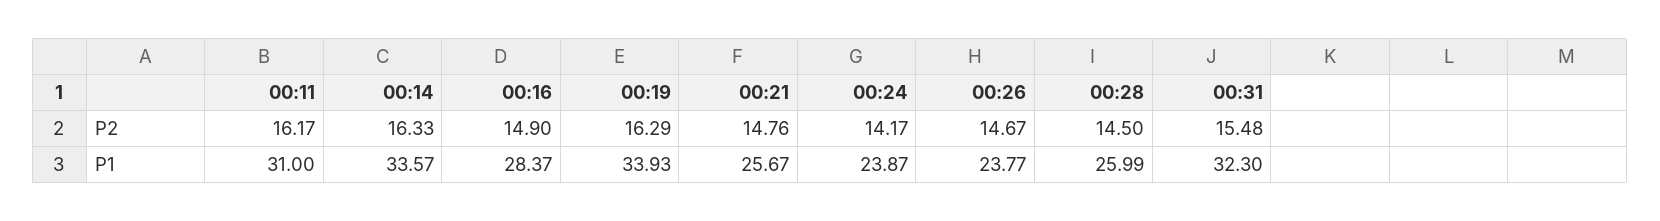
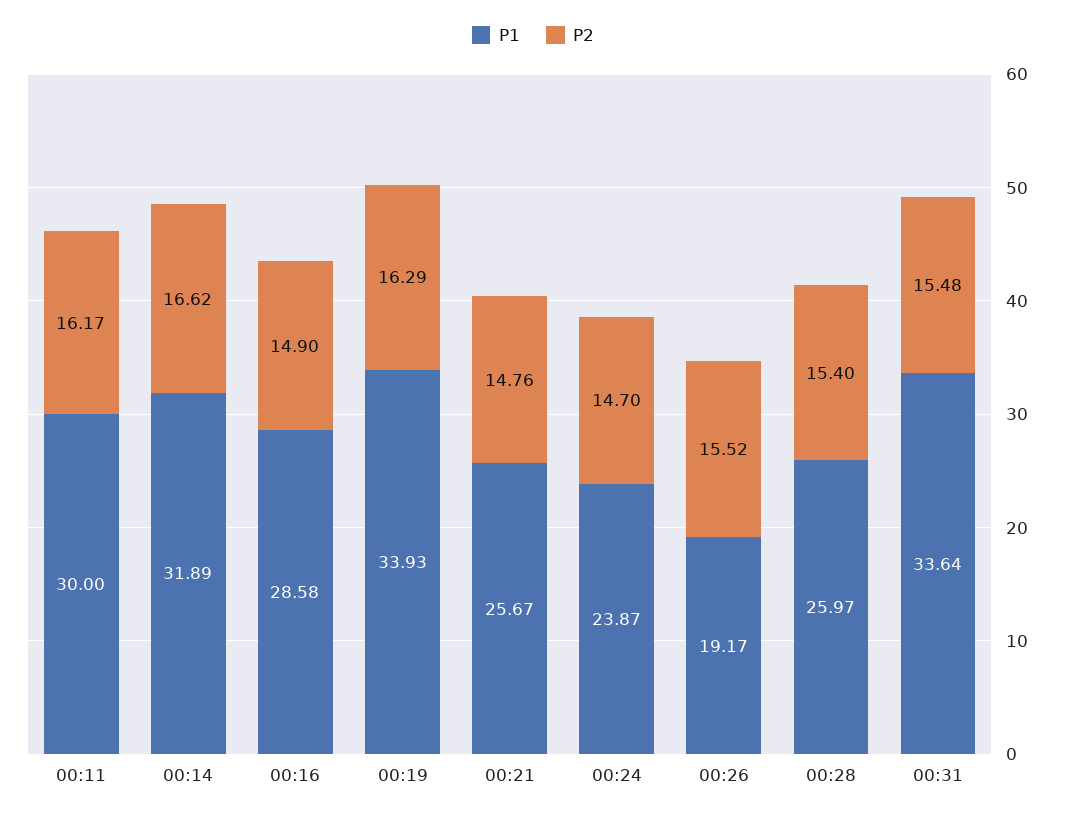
  {
    "P2": {
      "00:11": 16.17,
-     "00:14": 16.33,
+     "00:14": 16.62,
      "00:16": 14.9,
      "00:19": 16.29,
      "00:21": 14.76,
-     "00:24": 14.17,
+     "00:24": 14.7,
-     "00:26": 14.67,
+     "00:26": 15.52,
-     "00:28": 14.5,
+     "00:28": 15.4,
      "00:31": 15.48
    },
    "P1": {
-     "00:11": 31,
+     "00:11": 30,
-     "00:14": 33.57,
+     "00:14": 31.89,
-     "00:16": 28.37,
+     "00:16": 28.58,
      "00:19": 33.93,
      "00:21": 25.67,
      "00:24": 23.87,
-     "00:26": 23.77,
+     "00:26": 19.17,
-     "00:28": 25.99,
+     "00:28": 25.97,
-     "00:31": 32.3
+     "00:31": 33.64
    }
  }

